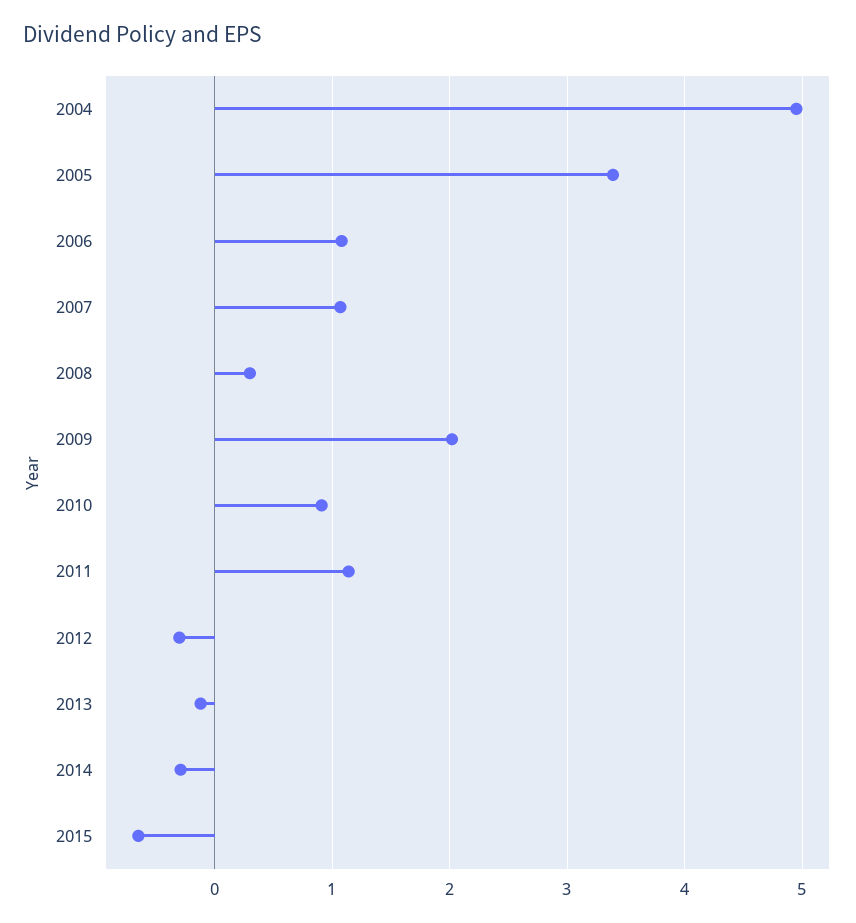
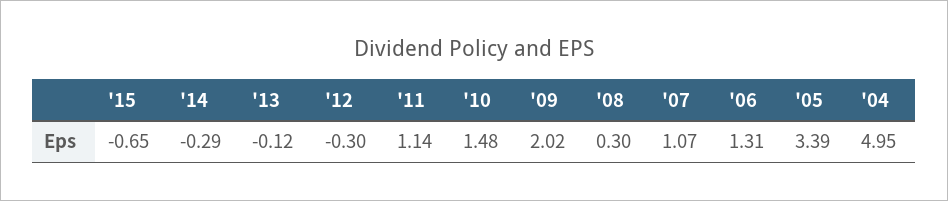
  {
    "2004": 4.95,
    "2005": 3.39,
-   "2006": 1.1,
+   "2006": 1.31,
    "2007": 1.07,
    "2008": 0.3,
    "2009": 2.02,
-   "2010": 0.9,
+   "2010": 1.48,
    "2011": 1.14,
    "2012": -0.3,
    "2013": -0.12,
    "2014": -0.29,
    "2015": -0.65
  }

